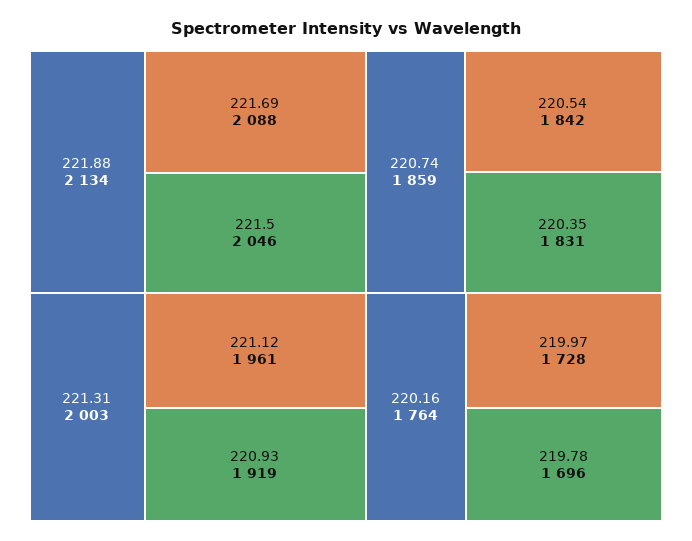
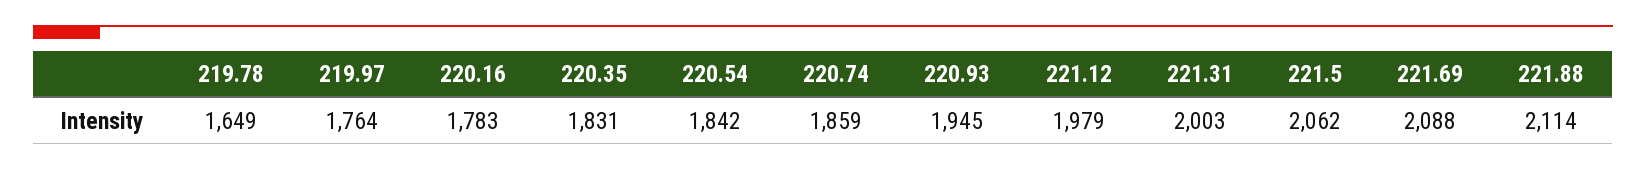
  {
-   "221.88": 2134,
+   "221.88": 2114,
    "221.69": 2088,
-   "221.5": 2046,
+   "221.5": 2062,
    "221.31": 2003,
-   "221.12": 1961,
+   "221.12": 1979,
-   "220.93": 1919,
+   "220.93": 1945,
    "220.74": 1859,
    "220.54": 1842,
    "220.35": 1831,
-   "220.16": 1764,
+   "220.16": 1783,
-   "219.97": 1728,
+   "219.97": 1764,
-   "219.78": 1696
+   "219.78": 1649
  }

